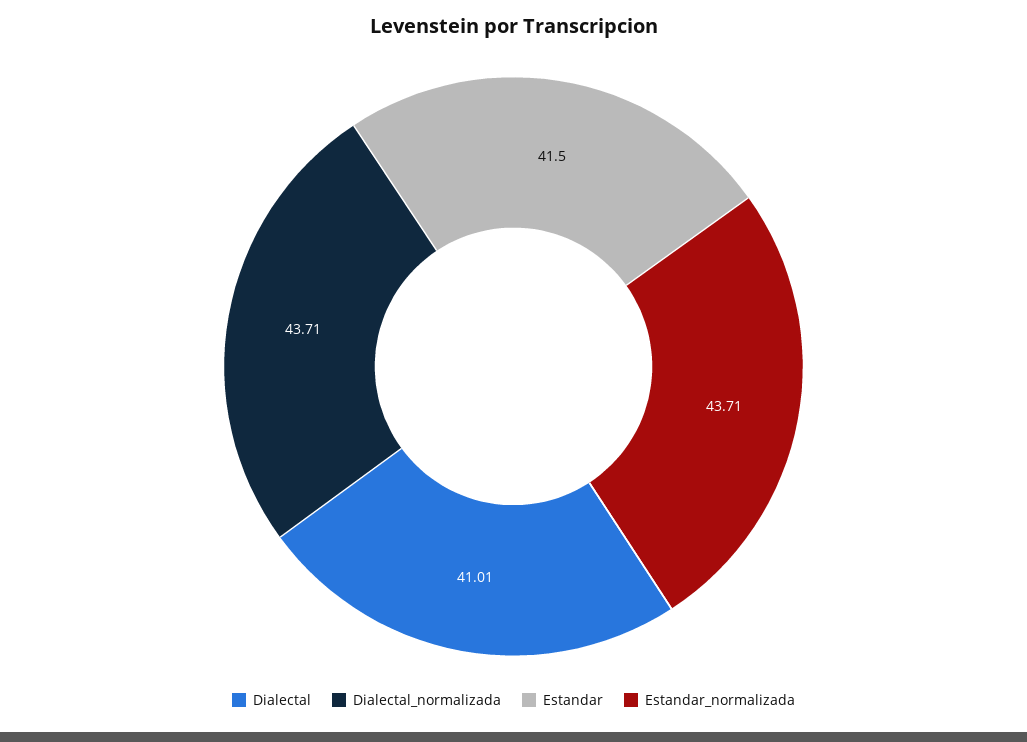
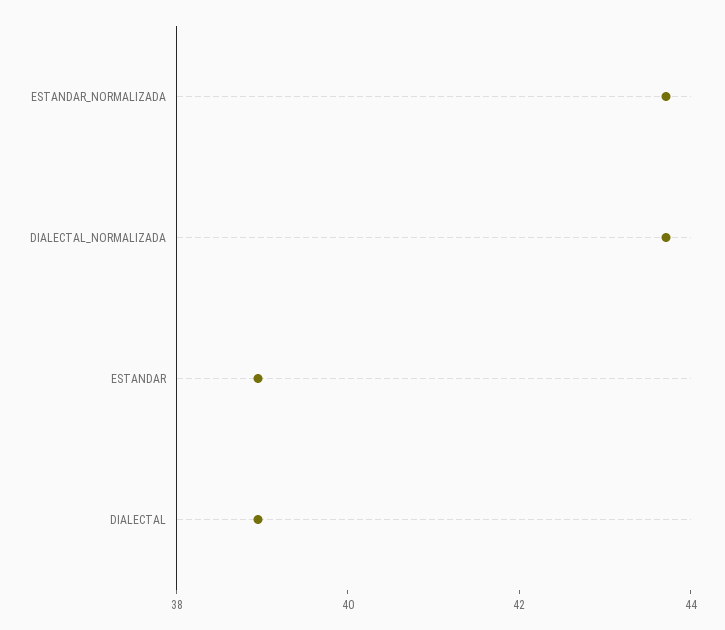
  {
-   "Dialectal": 41.01,
+   "Dialectal": 39,
    "Dialectal_normalizada": 43.71,
-   "Estandar": 41.5,
+   "Estandar": 39,
    "Estandar_normalizada": 43.71
  }

